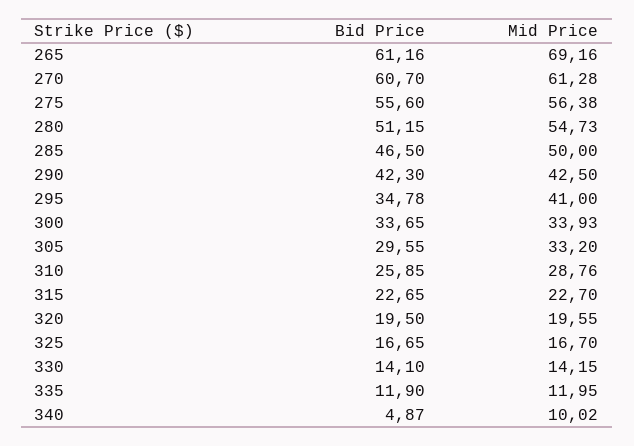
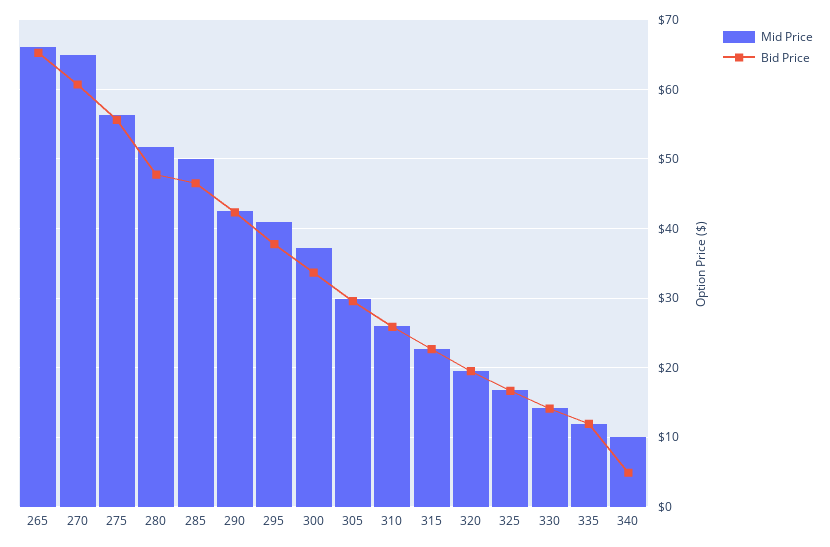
  {
    "Bid Price": {
-     "265": 61.16,
+     "265": 65,
      "270": 60.7,
      "275": 55.6,
-     "280": 51.15,
+     "280": 48,
      "285": 46.5,
      "290": 42.3,
-     "295": 34.78,
+     "295": 38,
      "300": 33.65,
      "305": 29.55,
      "310": 25.85,
      "315": 22.65,
      "320": 19.5,
      "325": 16.65,
      "330": 14.1,
      "335": 11.9,
      "340": 4.87
    },
    "Mid Price": {
-     "265": 69.16,
+     "265": 66,
-     "270": 61.28,
+     "270": 65,
      "275": 56.38,
-     "280": 54.73,
+     "280": 52,
      "285": 50,
      "290": 42.5,
      "295": 41,
-     "300": 33.93,
+     "300": 37,
-     "305": 33.2,
+     "305": 30,
-     "310": 28.76,
+     "310": 26,
      "315": 22.7,
      "320": 19.55,
      "325": 16.7,
      "330": 14.15,
      "335": 11.95,
      "340": 10.02
    }
  }

